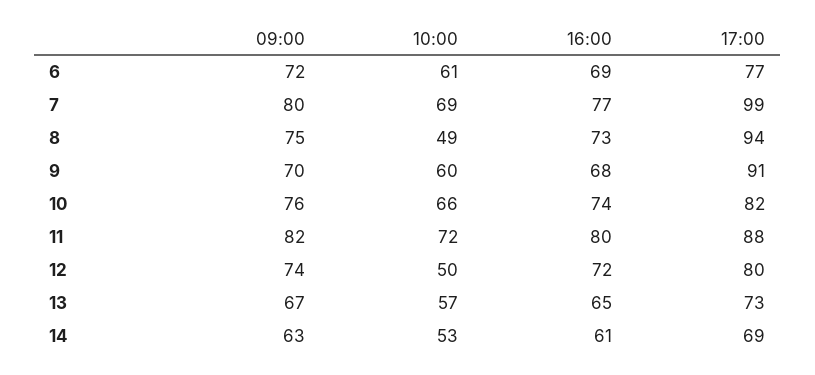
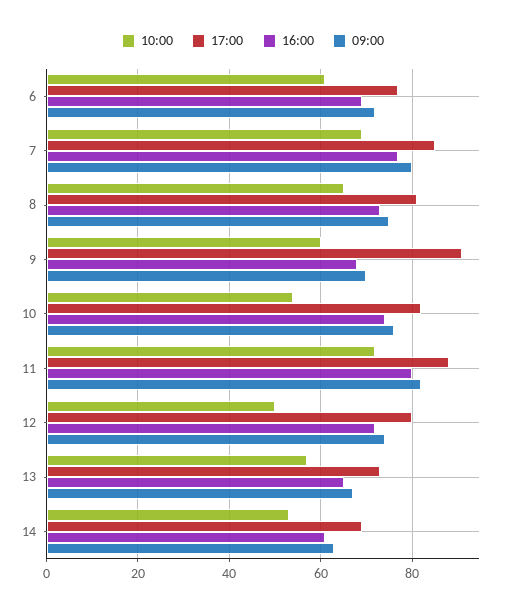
  {
    "09:00": {
      "6": 72,
      "7": 80,
      "8": 75,
      "9": 70,
      "10": 76,
      "11": 82,
      "12": 74,
      "13": 67,
      "14": 63
    },
    "10:00": {
      "6": 61,
      "7": 69,
-     "8": 49,
+     "8": 65,
      "9": 60,
-     "10": 66,
+     "10": 55,
      "11": 72,
      "12": 50,
      "13": 57,
      "14": 53
    },
    "16:00": {
      "6": 69,
      "7": 77,
      "8": 73,
      "9": 68,
      "10": 74,
      "11": 80,
      "12": 72,
      "13": 65,
      "14": 61
    },
    "17:00": {
      "6": 77,
-     "7": 99,
+     "7": 85,
-     "8": 94,
+     "8": 80,
      "9": 91,
      "10": 82,
      "11": 88,
      "12": 80,
      "13": 73,
      "14": 69
    }
  }

